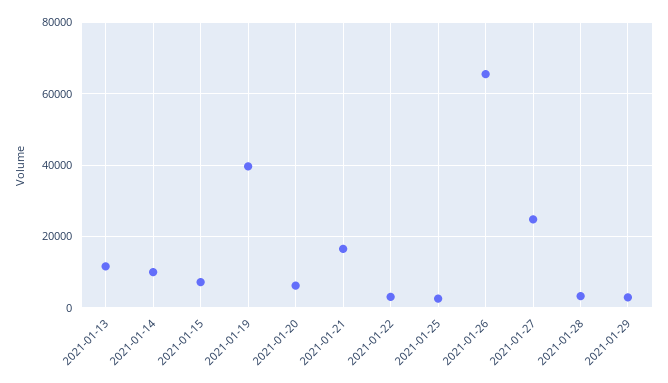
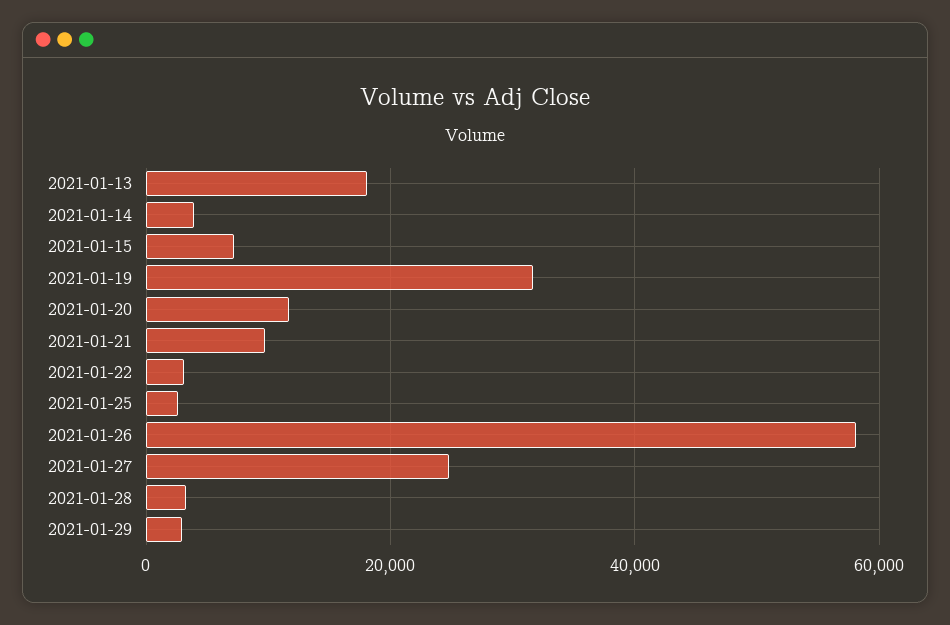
  {
-   "2021-01-13": 12000,
+   "2021-01-13": 18000,
-   "2021-01-14": 10000,
+   "2021-01-14": 4000,
    "2021-01-15": 8000,
-   "2021-01-19": 40000,
+   "2021-01-19": 32000,
-   "2021-01-20": 6000,
+   "2021-01-20": 12000,
-   "2021-01-21": 16000,
+   "2021-01-21": 10000,
    "2021-01-22": 4000,
    "2021-01-25": 2000,
-   "2021-01-26": 66000,
+   "2021-01-26": 58000,
    "2021-01-27": 24000,
    "2021-01-28": 4000,
    "2021-01-29": 2000
  }

